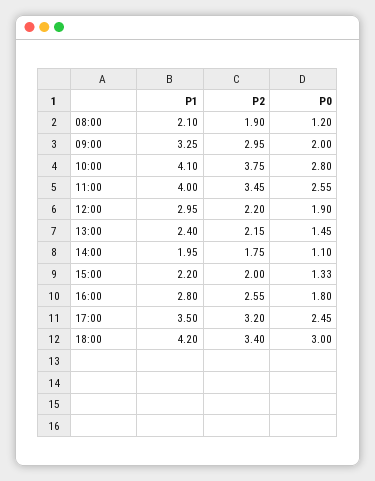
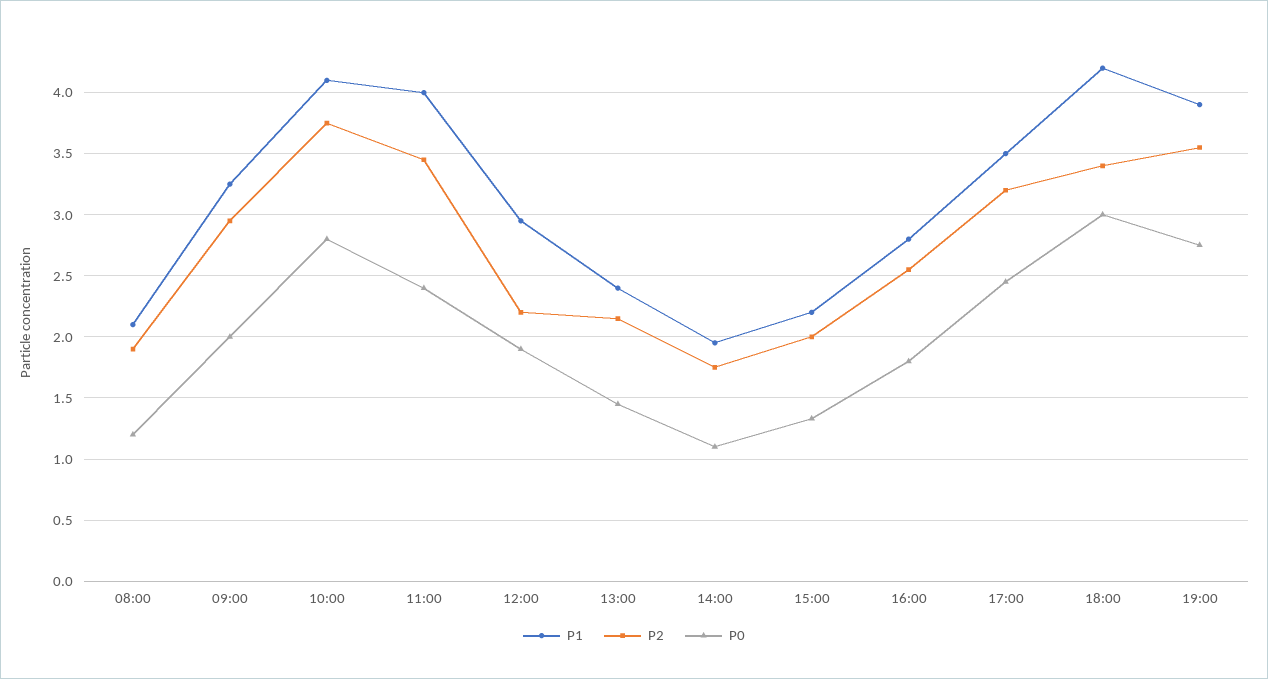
  {
    "P1": {
      "08:00": 2.1,
      "09:00": 3.25,
      "10:00": 4.1,
      "11:00": 4,
      "12:00": 2.95,
      "13:00": 2.4,
      "14:00": 1.95,
      "15:00": 2.2,
      "16:00": 2.8,
      "17:00": 3.5,
-     "18:00": 4.2
+     "18:00": 4.2,
+     "19:00": 3.9
    },
    "P2": {
      "08:00": 1.9,
      "09:00": 2.95,
      "10:00": 3.75,
      "11:00": 3.45,
      "12:00": 2.2,
      "13:00": 2.15,
      "14:00": 1.75,
      "15:00": 2,
      "16:00": 2.55,
      "17:00": 3.2,
-     "18:00": 3.4
+     "18:00": 3.4,
+     "19:00": 3.55
    },
    "P0": {
      "08:00": 1.2,
      "09:00": 2,
      "10:00": 2.8,
-     "11:00": 2.55,
+     "11:00": 2.4,
      "12:00": 1.9,
      "13:00": 1.45,
      "14:00": 1.1,
      "15:00": 1.33,
      "16:00": 1.8,
      "17:00": 2.45,
-     "18:00": 3
+     "18:00": 3,
+     "19:00": 2.75
    }
  }

